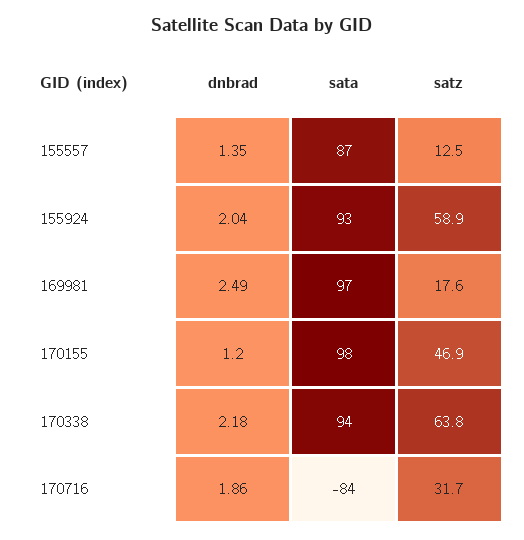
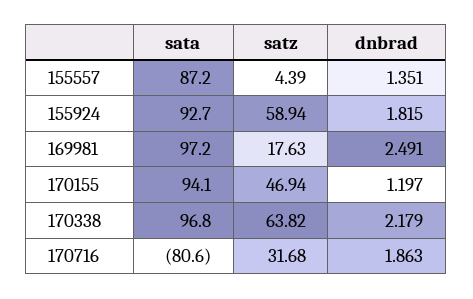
  {
    "dnbrad": {
      "155557": 1.351,
-     "155924": 2.04,
+     "155924": 1.815,
      "169981": 2.491,
      "170155": 1.197,
      "170338": 2.179,
      "170716": 1.863
    },
    "sata": {
      "155557": 87.2,
      "155924": 92.7,
      "169981": 97.2,
-     "170155": 98,
+     "170155": 94.1,
-     "170338": 94,
+     "170338": 96.8,
-     "170716": -84
+     "170716": -80.6
    },
    "satz": {
-     "155557": 12.5,
+     "155557": 4.39,
      "155924": 58.94,
      "169981": 17.63,
      "170155": 46.94,
      "170338": 63.82,
      "170716": 31.68
    }
  }

